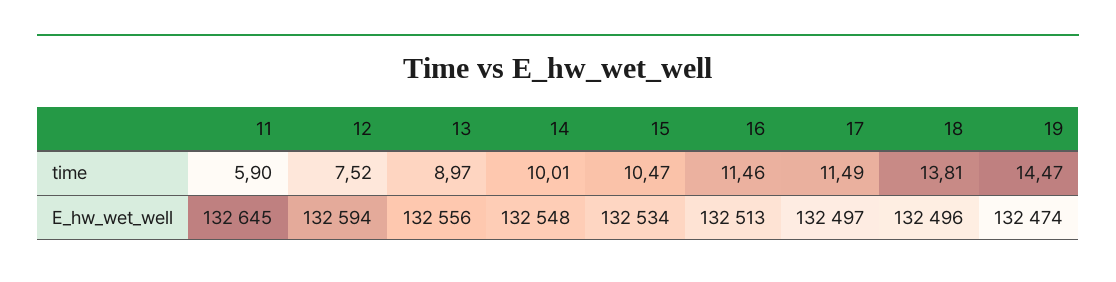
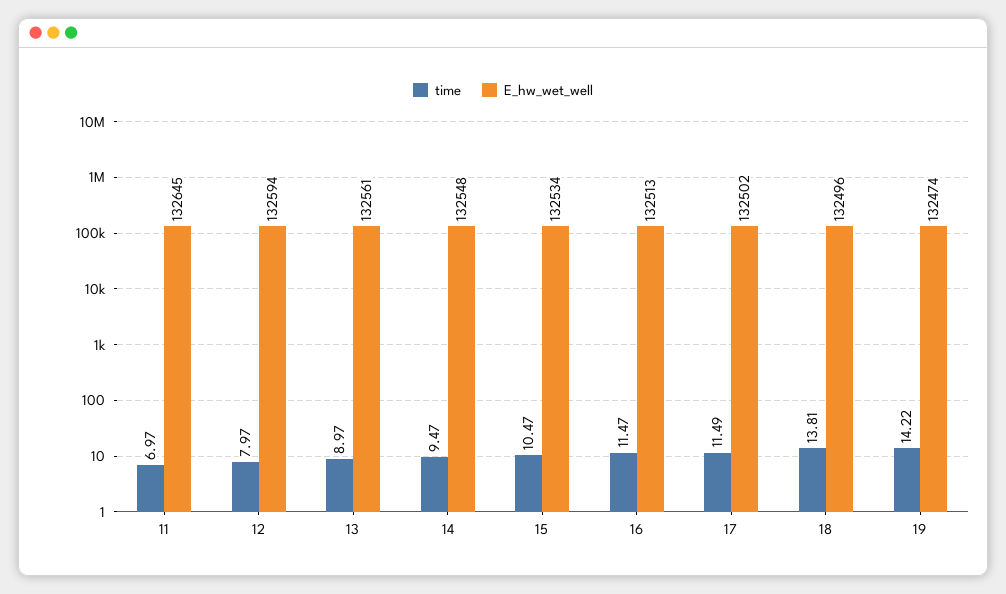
  {
    "time": {
-     "11": 5.9,
+     "11": 6.97,
-     "12": 7.52,
+     "12": 7.97,
      "13": 8.97,
-     "14": 10.01,
+     "14": 9.47,
      "15": 10.47,
-     "16": 11.46,
+     "16": 11.47,
      "17": 11.49,
      "18": 13.81,
-     "19": 14.47
+     "19": 14.22
    },
    "E_hw_wet_well": {
      "11": 132645,
      "12": 132594,
-     "13": 132556,
+     "13": 132561,
      "14": 132548,
      "15": 132534,
      "16": 132513,
-     "17": 132497,
+     "17": 132502,
      "18": 132496,
      "19": 132474
    }
  }

